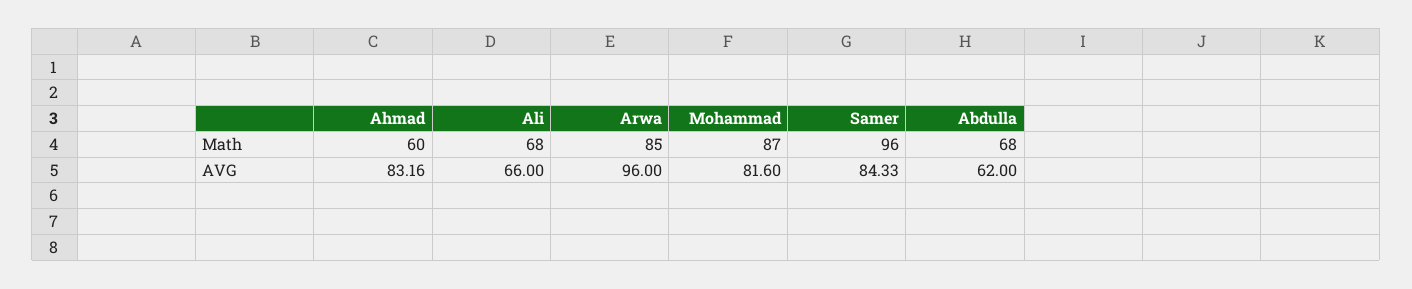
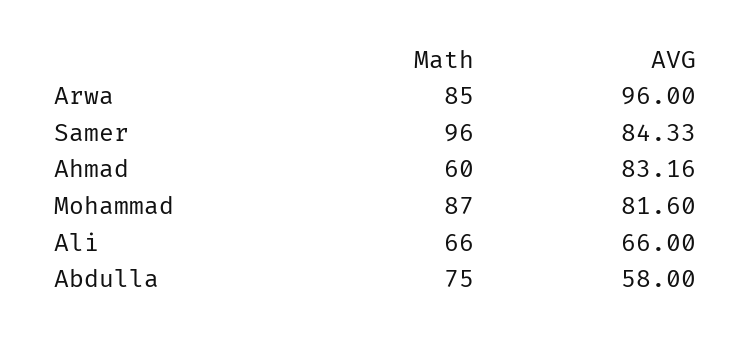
  {
    "Ahmad": {
      "Math": 60,
      "AVG": 83.16
    },
    "Ali": {
-     "Math": 68,
+     "Math": 66,
      "AVG": 66
    },
    "Arwa": {
      "Math": 85,
      "AVG": 96
    },
    "Mohammad": {
      "Math": 87,
      "AVG": 81.6
    },
    "Samer": {
      "Math": 96,
      "AVG": 84.33
    },
    "Abdulla": {
-     "Math": 68,
+     "Math": 75,
-     "AVG": 62
+     "AVG": 58
    }
  }

